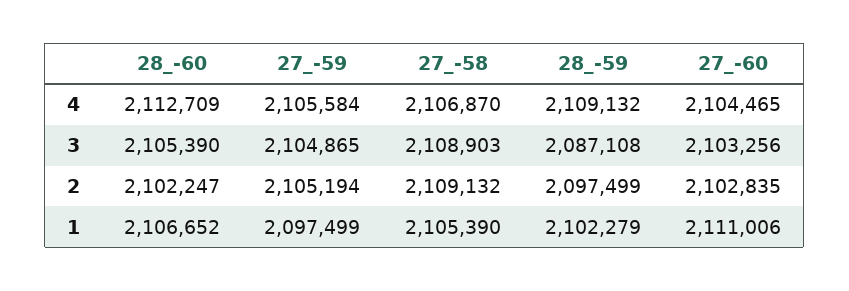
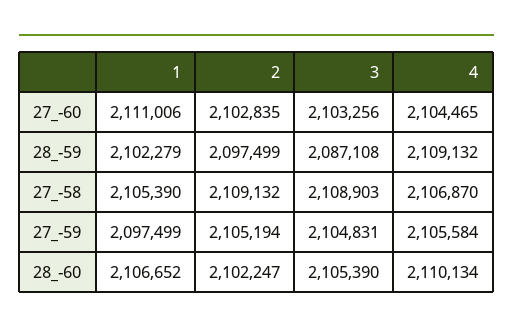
  {
    "28_-60": {
-     "4": 2112709,
+     "4": 2110134,
      "3": 2105390,
      "2": 2102247,
      "1": 2106652
    },
    "27_-59": {
      "4": 2105584,
-     "3": 2104865,
+     "3": 2104831,
      "2": 2105194,
      "1": 2097499
    },
    "27_-58": {
      "4": 2106870,
      "3": 2108903,
      "2": 2109132,
      "1": 2105390
    },
    "28_-59": {
      "4": 2109132,
      "3": 2087108,
      "2": 2097499,
      "1": 2102279
    },
    "27_-60": {
      "4": 2104465,
      "3": 2103256,
      "2": 2102835,
      "1": 2111006
    }
  }

